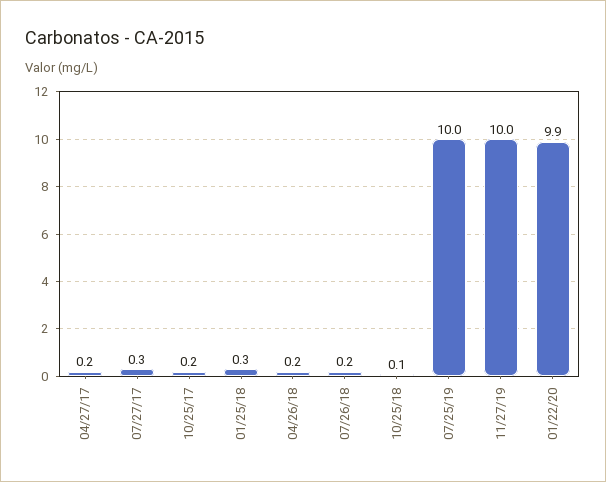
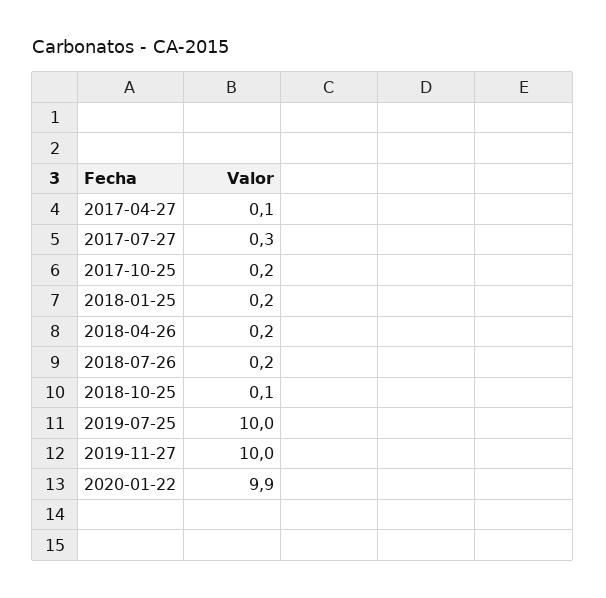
  {
-   "04/27/17": 0.2,
+   "04/27/17": 0.1,
    "07/27/17": 0.3,
    "10/25/17": 0.2,
-   "01/25/18": 0.3,
+   "01/25/18": 0.2,
    "04/26/18": 0.2,
    "07/26/18": 0.2,
    "10/25/18": 0.1,
    "07/25/19": 10,
    "11/27/19": 10,
    "01/22/20": 9.9
  }

